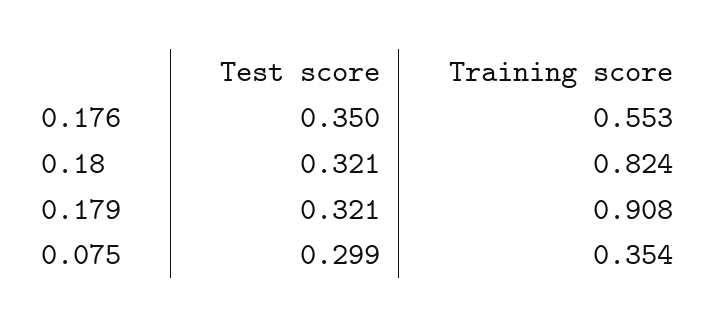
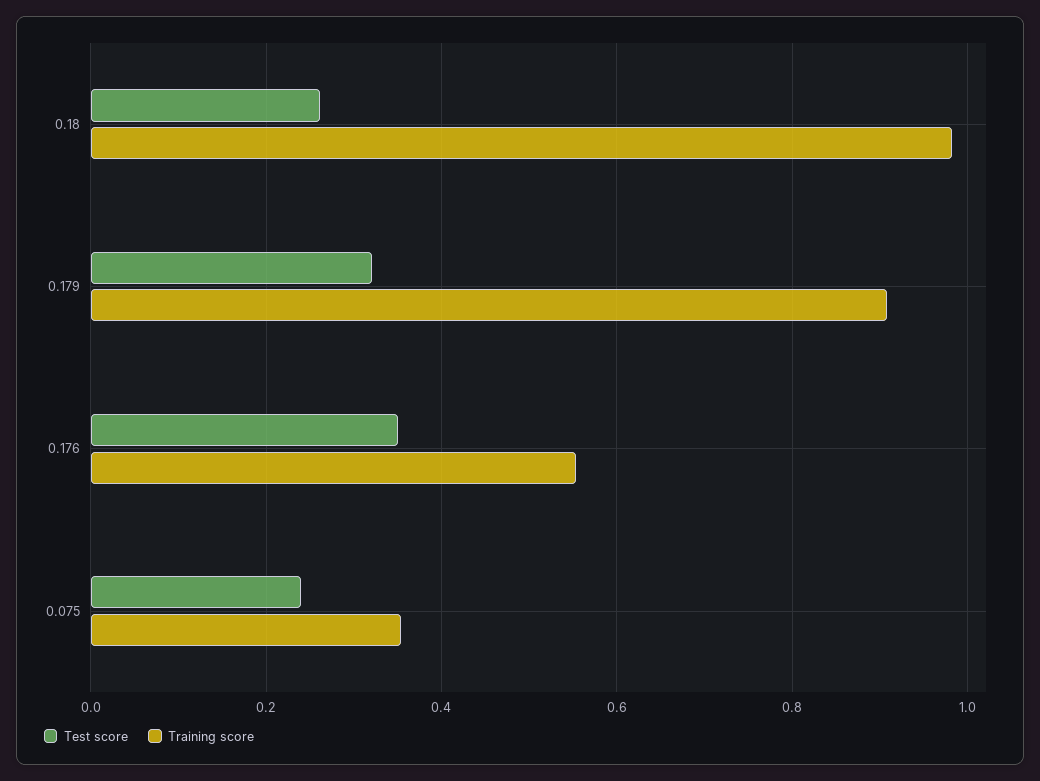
  {
    "Test score": {
      "0.176": 0.35,
-     "0.18": 0.321,
+     "0.18": 0.26,
      "0.179": 0.321,
-     "0.075": 0.299
+     "0.075": 0.24
    },
    "Training score": {
      "0.176": 0.553,
-     "0.18": 0.824,
+     "0.18": 0.98,
      "0.179": 0.908,
      "0.075": 0.354
    }
  }

